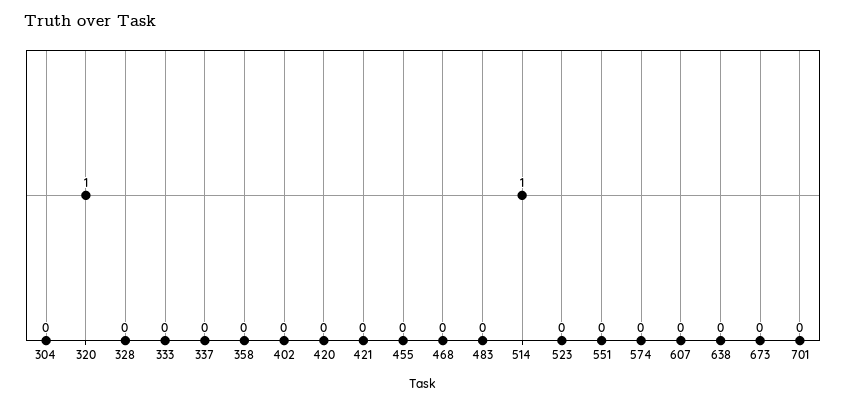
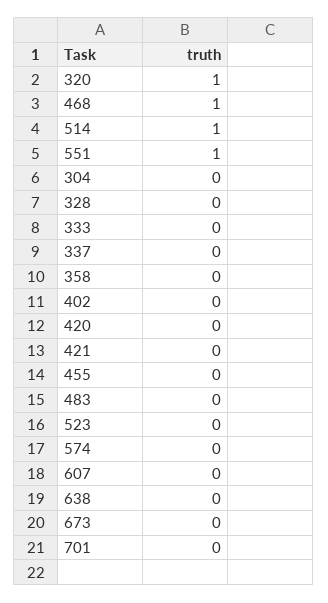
  {
    "304": 0,
    "320": 1,
    "328": 0,
    "333": 0,
    "337": 0,
    "358": 0,
    "402": 0,
    "420": 0,
    "421": 0,
    "455": 0,
-   "468": 0,
+   "468": 1,
    "483": 0,
    "514": 1,
    "523": 0,
-   "551": 0,
+   "551": 1,
    "574": 0,
    "607": 0,
    "638": 0,
    "673": 0,
    "701": 0
  }

